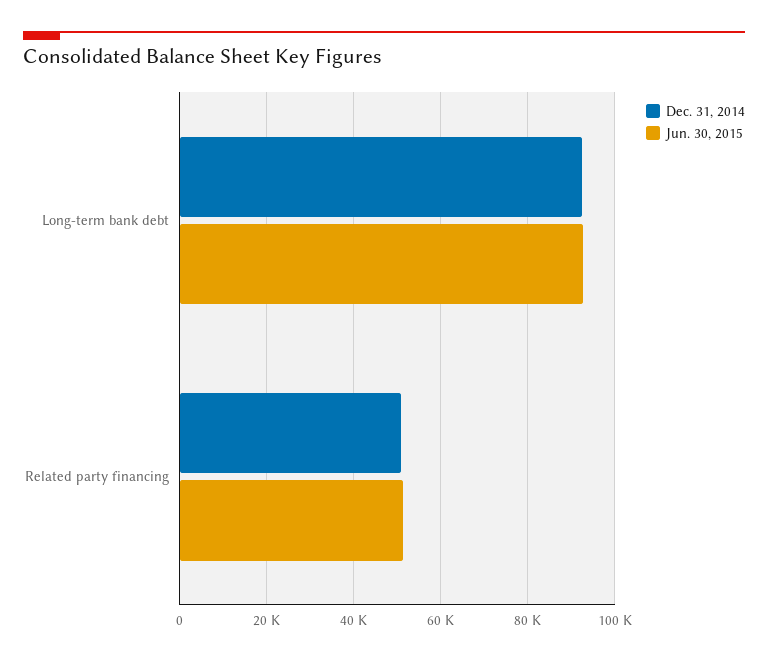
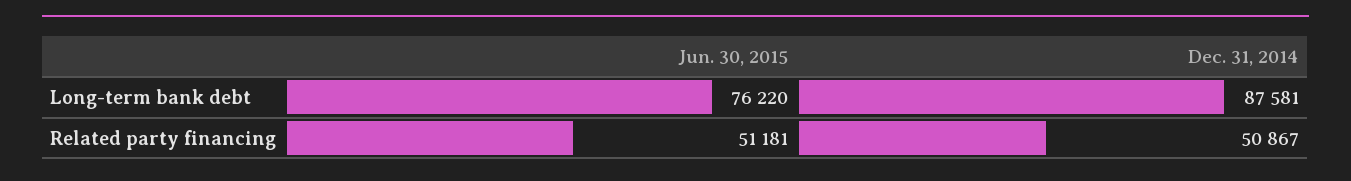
  {
    "Dec. 31, 2014": {
-     "Long-term bank debt": 92000,
+     "Long-term bank debt": 87581,
      "Related party financing": 50867
    },
    "Jun. 30, 2015": {
-     "Long-term bank debt": 92000,
+     "Long-term bank debt": 76220,
      "Related party financing": 51181
    }
  }

